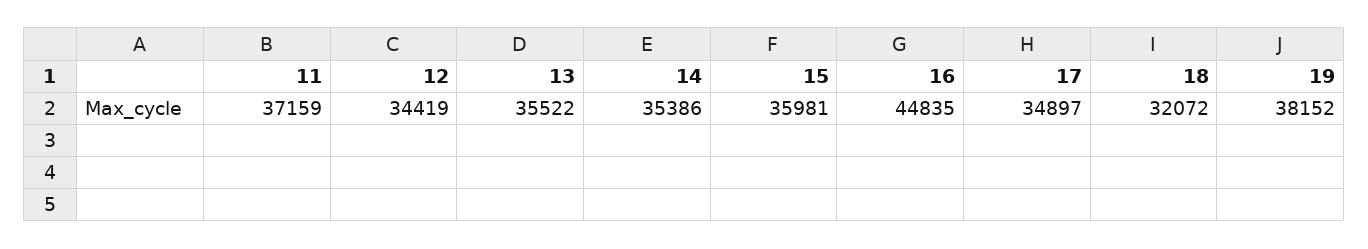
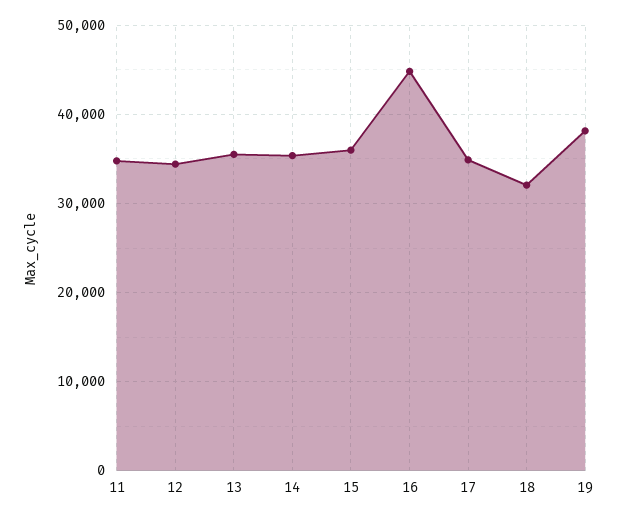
  {
-   "11": 37159,
+   "11": 35000,
    "12": 34419,
    "13": 35522,
    "14": 35386,
    "15": 35981,
    "16": 44835,
    "17": 34897,
    "18": 32072,
    "19": 38152
  }

